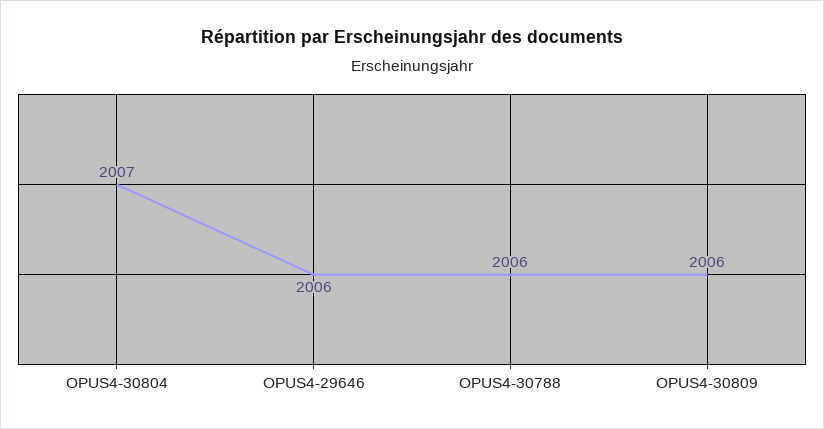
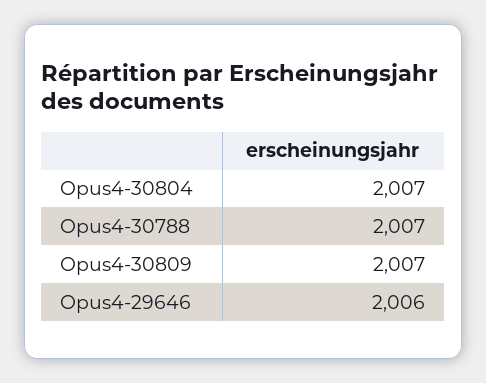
  {
    "OPUS4-30804": 2007,
    "OPUS4-29646": 2006,
-   "OPUS4-30788": 2006,
+   "OPUS4-30788": 2007,
-   "OPUS4-30809": 2006
+   "OPUS4-30809": 2007
  }

